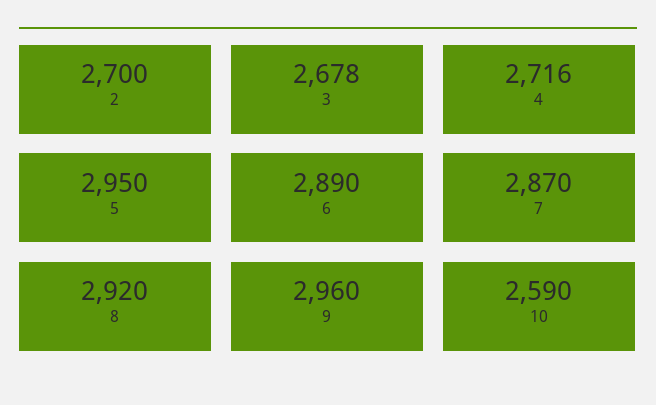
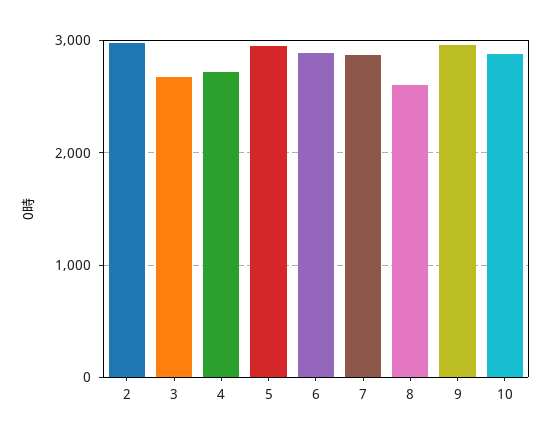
  {
-   "2": 2700,
+   "2": 3000,
    "3": 2678,
    "4": 2716,
    "5": 2950,
    "6": 2890,
    "7": 2870,
-   "8": 2920,
+   "8": 2600,
    "9": 2960,
-   "10": 2590
+   "10": 2900
  }

